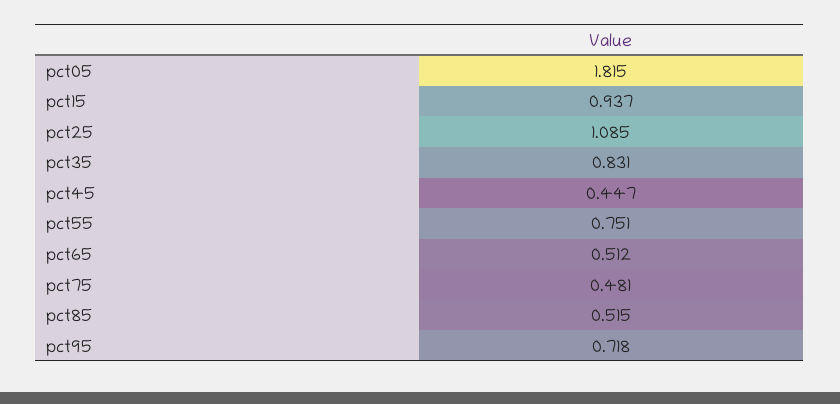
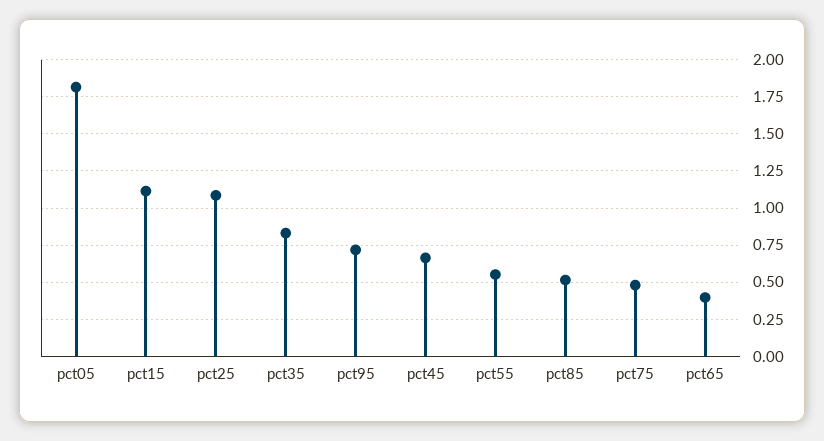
  {
    "pct05": 1.815,
-   "pct15": 0.937,
+   "pct15": 1.1,
    "pct25": 1.085,
    "pct35": 0.831,
-   "pct45": 0.447,
+   "pct45": 0.65,
-   "pct55": 0.751,
+   "pct55": 0.55,
-   "pct65": 0.512,
+   "pct65": 0.4,
    "pct75": 0.481,
    "pct85": 0.515,
    "pct95": 0.718
  }

